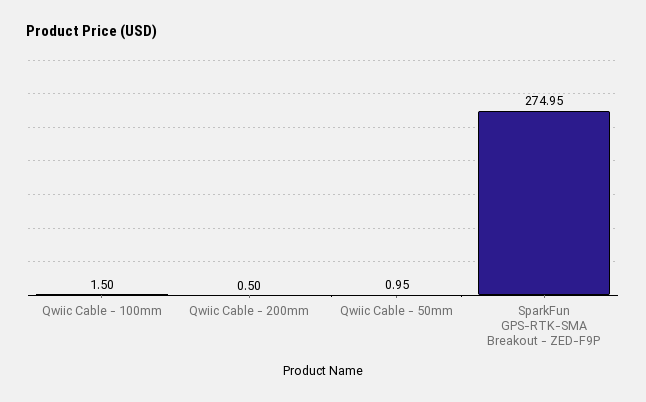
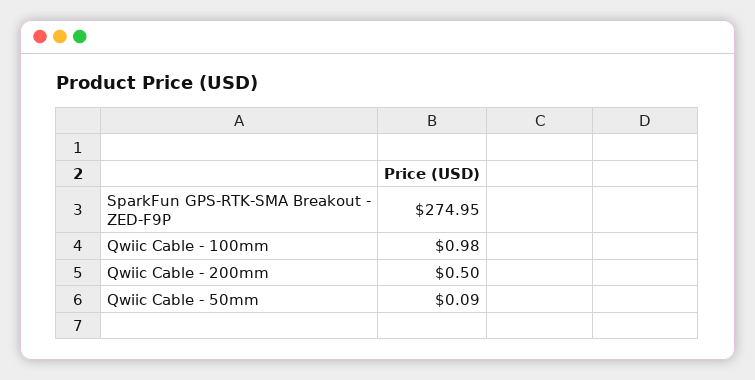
  {
-   "Qwiic Cable - 100mm": 1.5,
+   "Qwiic Cable - 100mm": 0.98,
    "Qwiic Cable - 200mm": 0.5,
-   "Qwiic Cable - 50mm": 0.95,
+   "Qwiic Cable - 50mm": 0.09,
    "SparkFun GPS-RTK-SMA Breakout - ZED-F9P": 274.95
  }

